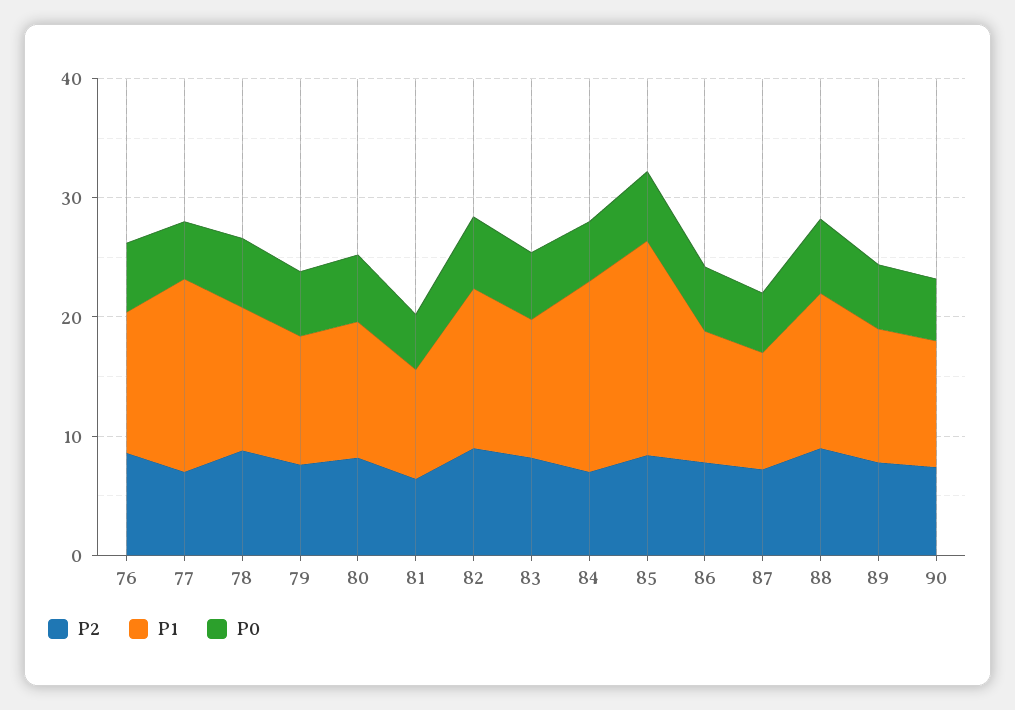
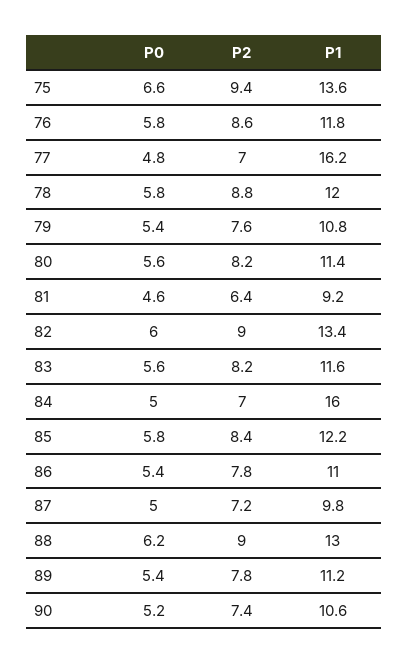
  {
    "P2": {
      "76": 8.6,
      "77": 7,
      "78": 8.8,
      "79": 7.6,
      "80": 8.2,
      "81": 6.4,
      "82": 9,
      "83": 8.2,
      "84": 7,
      "85": 8.4,
      "86": 7.8,
      "87": 7.2,
      "88": 9,
      "89": 7.8,
-     "90": 7.4
+     "90": 7.4,
+     "75": 9.4
    },
    "P1": {
      "76": 11.8,
      "77": 16.2,
      "78": 12,
      "79": 10.8,
      "80": 11.4,
      "81": 9.2,
      "82": 13.4,
      "83": 11.6,
      "84": 16,
-     "85": 18,
+     "85": 12.2,
      "86": 11,
      "87": 9.8,
      "88": 13,
      "89": 11.2,
-     "90": 10.6
+     "90": 10.6,
+     "75": 13.6
    },
    "P0": {
      "76": 5.8,
      "77": 4.8,
      "78": 5.8,
      "79": 5.4,
      "80": 5.6,
      "81": 4.6,
      "82": 6,
      "83": 5.6,
      "84": 5,
      "85": 5.8,
      "86": 5.4,
      "87": 5,
      "88": 6.2,
      "89": 5.4,
-     "90": 5.2
+     "90": 5.2,
+     "75": 6.6
    }
  }

